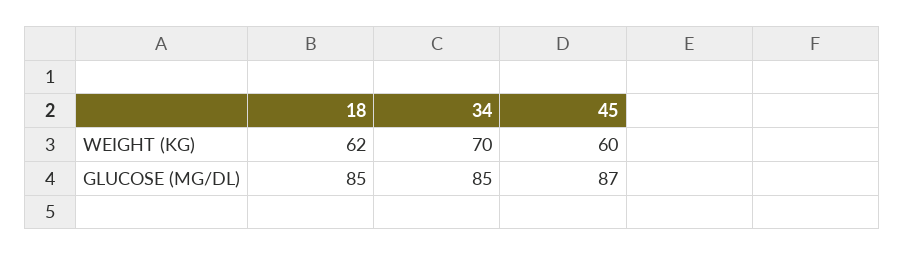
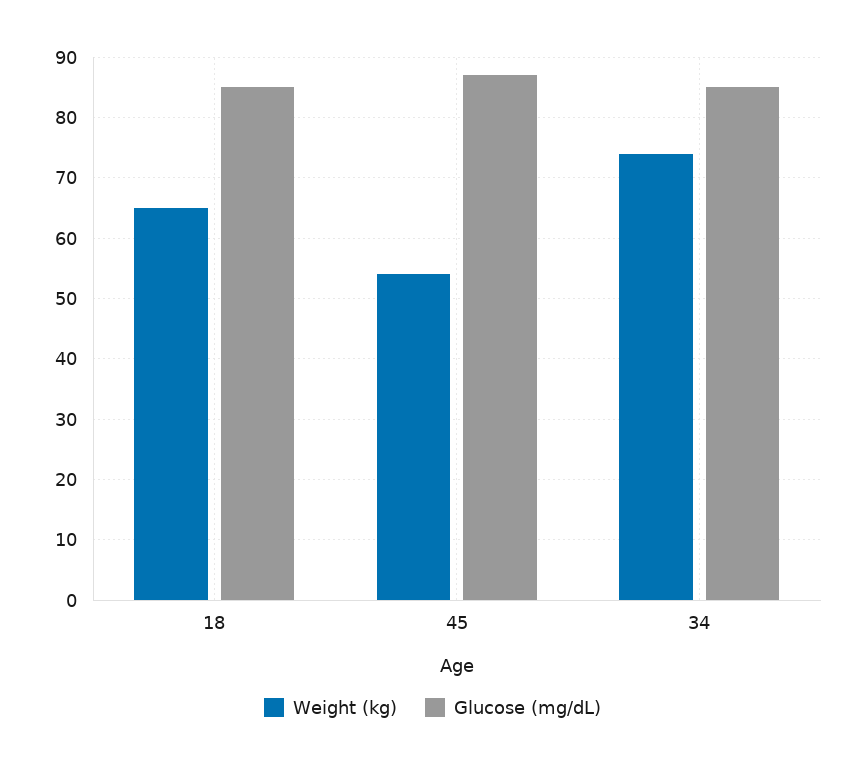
  {
    "WEIGHT (KG)": {
-     "18": 62,
+     "18": 65,
-     "34": 70,
+     "34": 74,
-     "45": 60
+     "45": 54
    },
    "GLUCOSE (MG/DL)": {
      "18": 85,
      "34": 85,
      "45": 87
    }
  }

